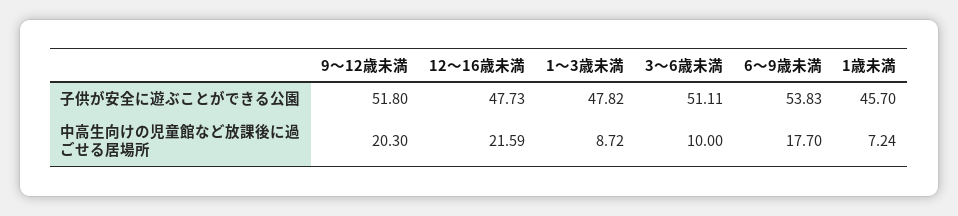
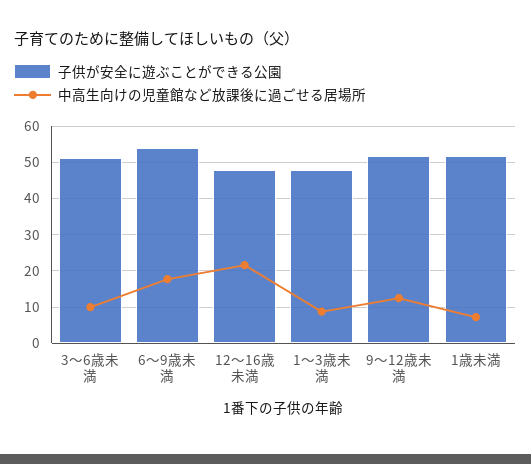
  {
    "子供が安全に遊ぶことができる公園": {
      "9～12歳未満": 51.8,
      "12～16歳未満": 47.73,
      "1～3歳未満": 47.82,
      "3～6歳未満": 51.11,
      "6～9歳未満": 53.83,
-     "1歳未満": 45.7
+     "1歳未満": 52
    },
    "中高生向けの児童館など放課後に過ごせる居場所": {
-     "9～12歳未満": 20.3,
+     "9～12歳未満": 12,
      "12～16歳未満": 21.59,
      "1～3歳未満": 8.72,
      "3～6歳未満": 10,
      "6～9歳未満": 17.7,
      "1歳未満": 7.24
    }
  }

